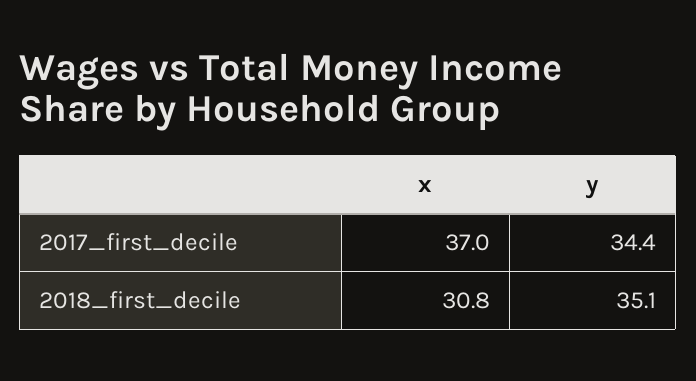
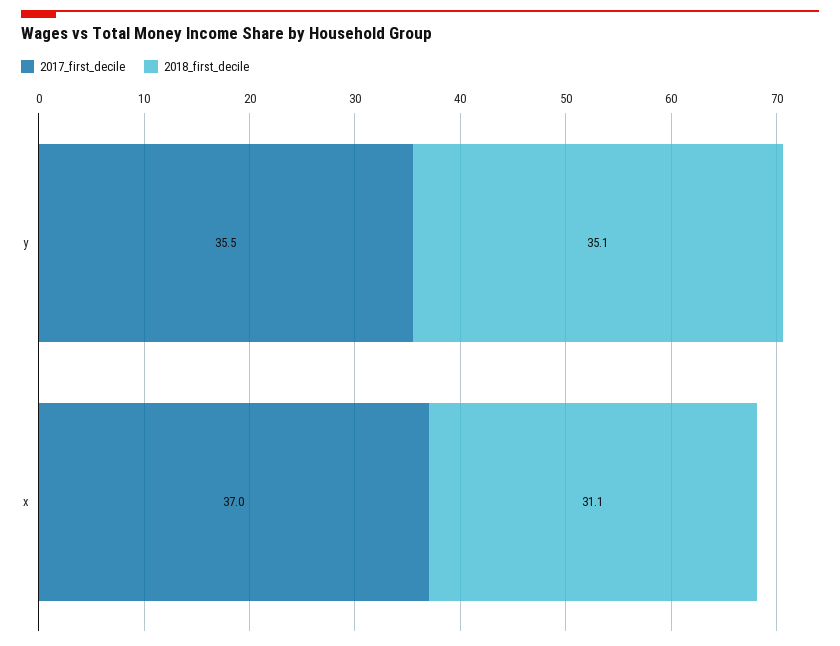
  {
    "2017_first_decile": {
      "x": 37,
-     "y": 34.4
+     "y": 35.5
    },
    "2018_first_decile": {
-     "x": 30.8,
+     "x": 31.1,
      "y": 35.1
    }
  }

